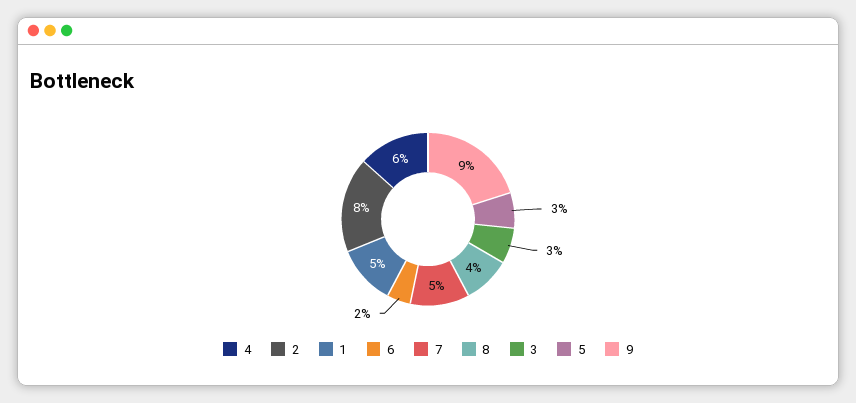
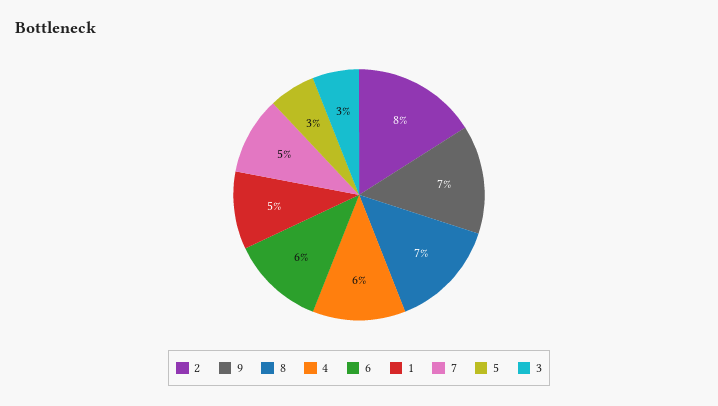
  {
    "4": 6,
    "2": 8,
    "1": 5,
-   "6": 2,
+   "6": 6,
    "7": 5,
-   "8": 4,
+   "8": 7,
    "3": 3,
    "5": 3,
-   "9": 9
+   "9": 7
  }

